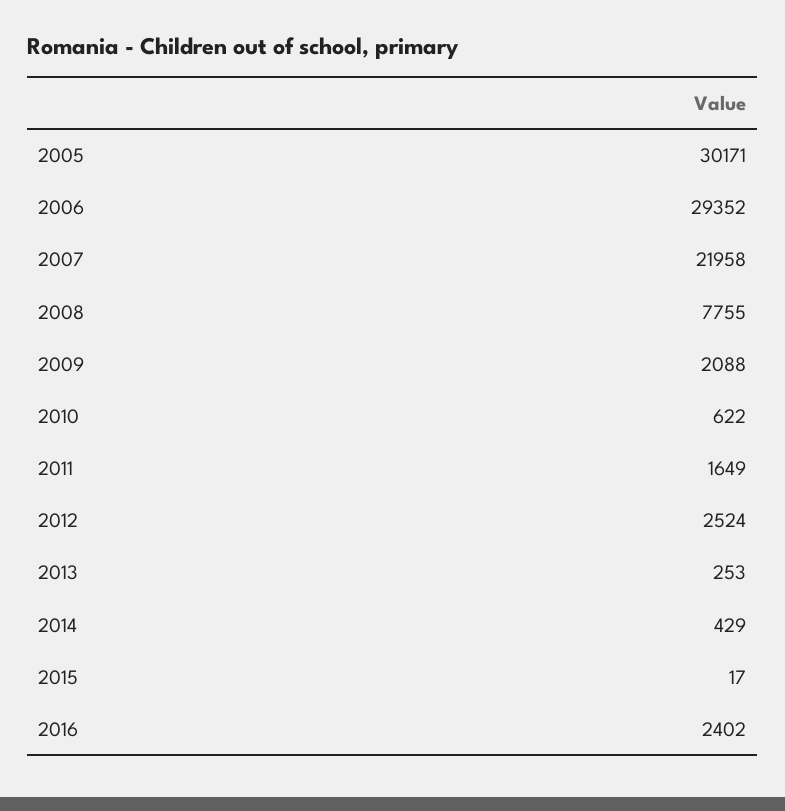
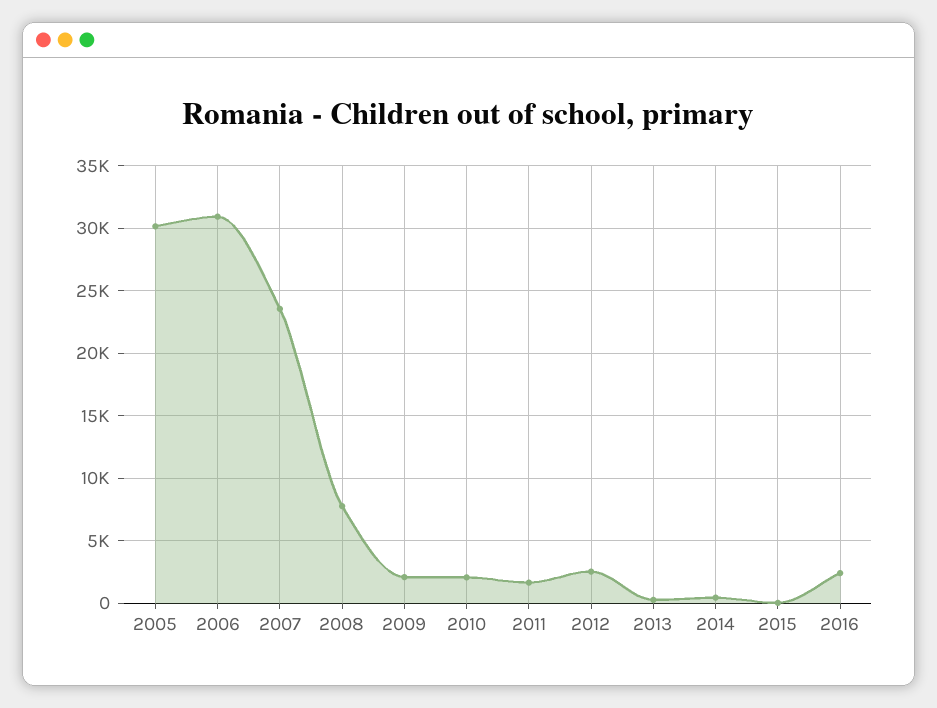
  {
    "2005": 30171,
-   "2006": 29352,
+   "2006": 31000,
-   "2007": 21958,
+   "2007": 23500,
    "2008": 7755,
    "2009": 2088,
-   "2010": 622,
+   "2010": 2000,
    "2011": 1649,
    "2012": 2524,
    "2013": 253,
    "2014": 429,
    "2015": 17,
    "2016": 2402
  }

